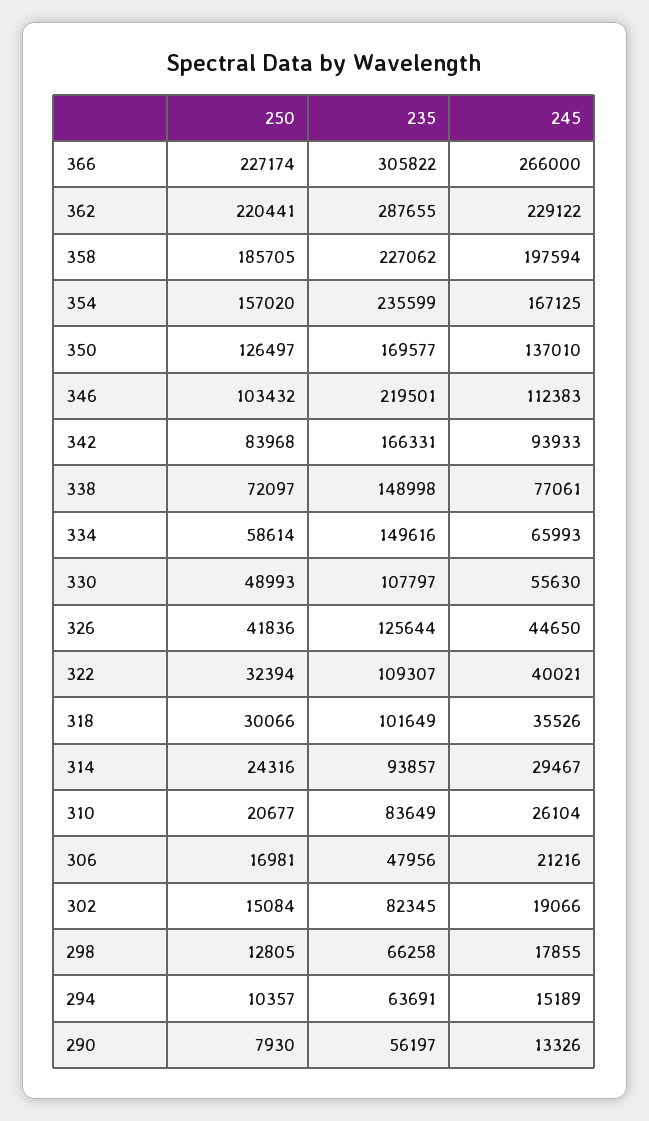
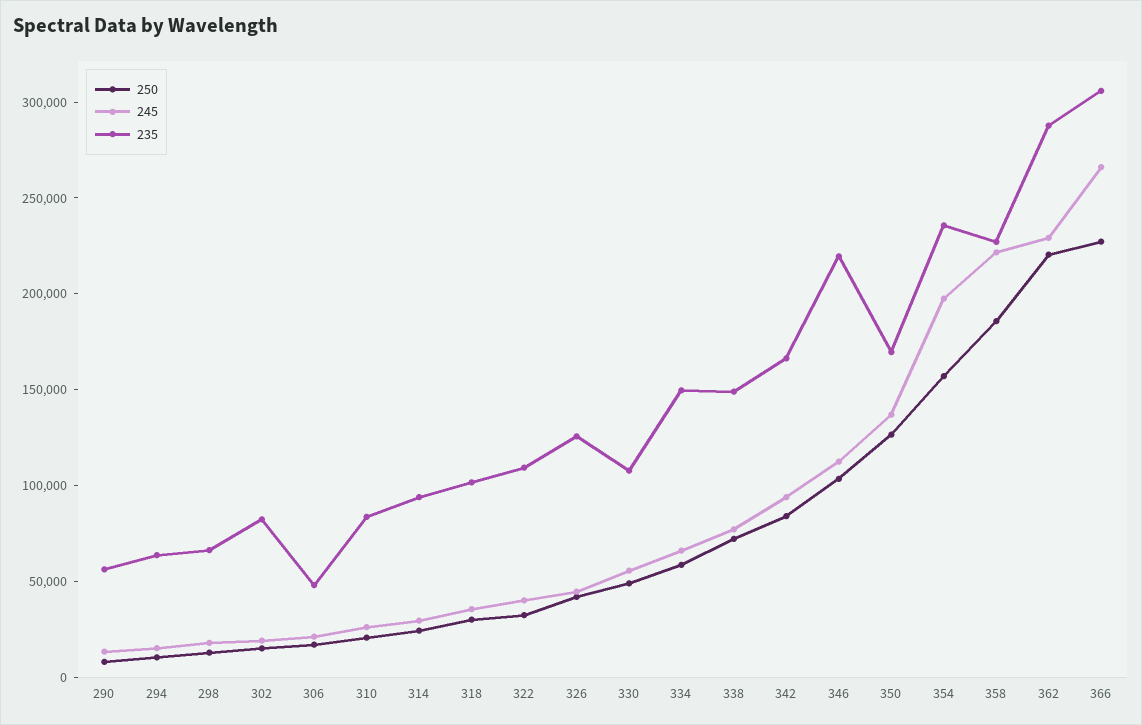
  {
    "250": {
      "366": 227174,
      "362": 220441,
      "358": 185705,
      "354": 157020,
      "350": 126497,
      "346": 103432,
      "342": 83968,
      "338": 72097,
      "334": 58614,
      "330": 48993,
      "326": 41836,
      "322": 32394,
      "318": 30066,
      "314": 24316,
      "310": 20677,
      "306": 16981,
      "302": 15084,
      "298": 12805,
      "294": 10357,
      "290": 7930
    },
    "235": {
      "366": 305822,
      "362": 287655,
      "358": 227062,
      "354": 235599,
      "350": 169577,
      "346": 219501,
      "342": 166331,
      "338": 148998,
      "334": 149616,
      "330": 107797,
      "326": 125644,
      "322": 109307,
      "318": 101649,
      "314": 93857,
      "310": 83649,
      "306": 47956,
      "302": 82345,
      "298": 66258,
      "294": 63691,
      "290": 56197
    },
    "245": {
      "366": 266000,
      "362": 229122,
-     "358": 197594,
+     "358": 220000,
-     "354": 167125,
+     "354": 200000,
      "350": 137010,
      "346": 112383,
      "342": 93933,
      "338": 77061,
      "334": 65993,
      "330": 55630,
      "326": 44650,
      "322": 40021,
      "318": 35526,
      "314": 29467,
      "310": 26104,
      "306": 21216,
      "302": 19066,
      "298": 17855,
      "294": 15189,
      "290": 13326
    }
  }

